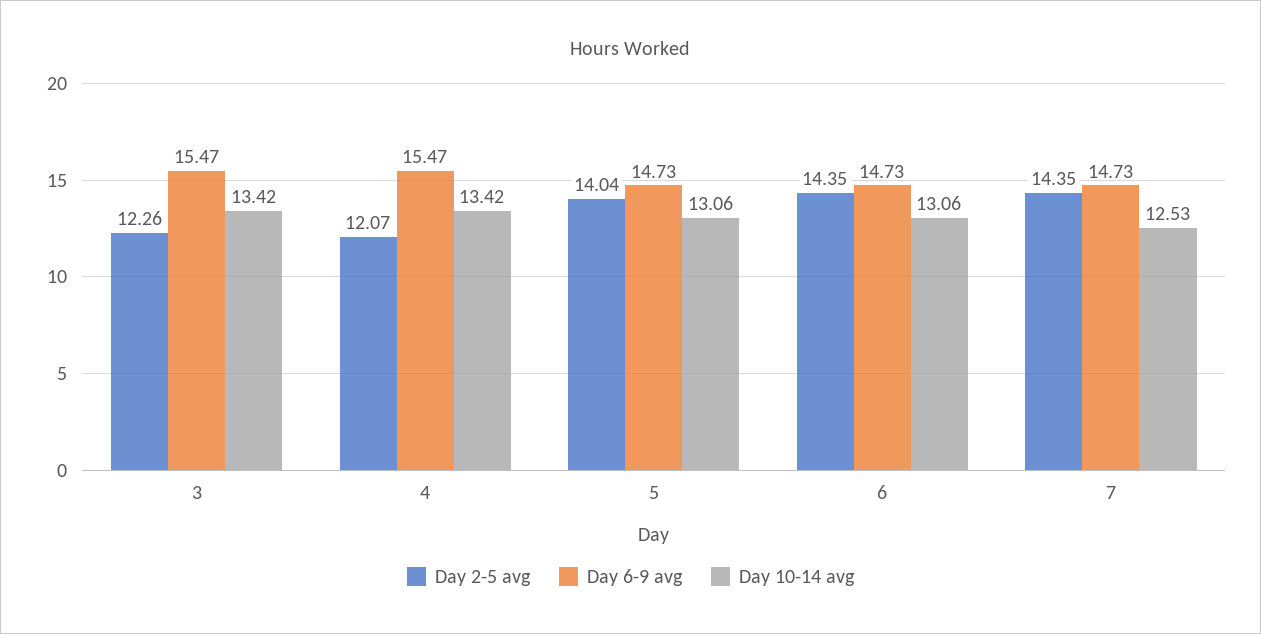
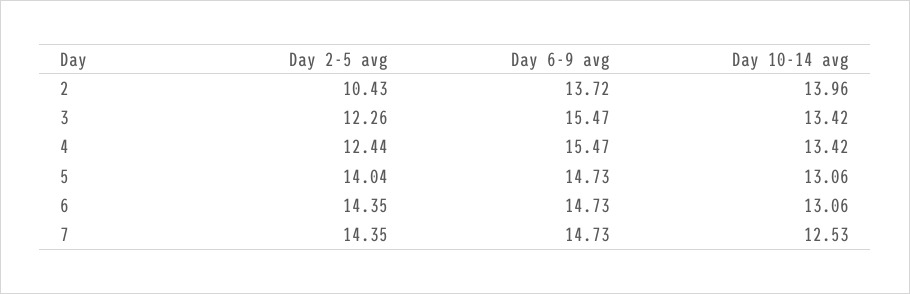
  {
    "Day 2-5 avg": {
      "3": 12.26,
-     "4": 12.07,
+     "4": 12.44,
      "5": 14.04,
      "6": 14.35,
-     "7": 14.35
+     "7": 14.35,
+     "2": 10.43
    },
    "Day 6-9 avg": {
      "3": 15.47,
      "4": 15.47,
      "5": 14.73,
      "6": 14.73,
-     "7": 14.73
+     "7": 14.73,
+     "2": 13.72
    },
    "Day 10-14 avg": {
      "3": 13.42,
      "4": 13.42,
      "5": 13.06,
      "6": 13.06,
-     "7": 12.53
+     "7": 12.53,
+     "2": 13.96
    }
  }

